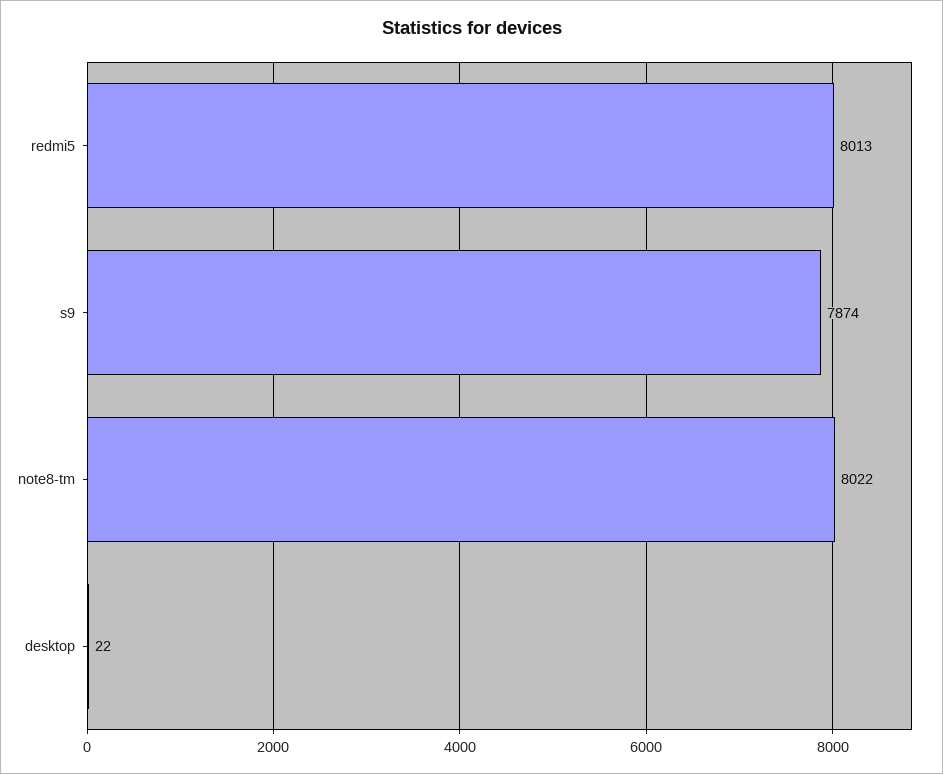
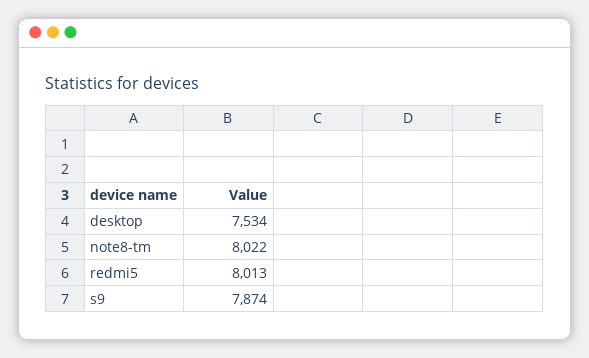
  {
    "redmi5": 8013,
    "s9": 7874,
    "note8-tm": 8022,
-   "desktop": 22
+   "desktop": 7534
  }

